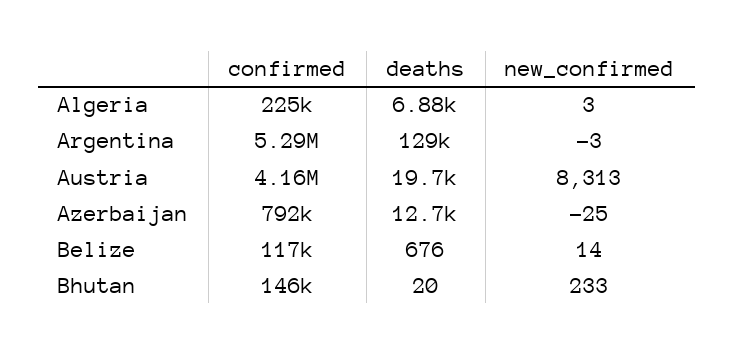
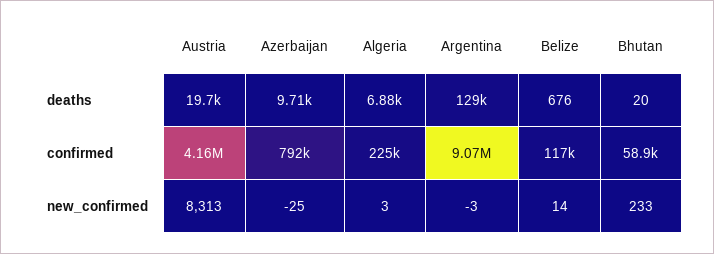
  {
    "confirmed": {
      "Algeria": 225000,
-     "Argentina": 5290000,
+     "Argentina": 9070000,
      "Austria": 4160000,
      "Azerbaijan": 792000,
      "Belize": 117000,
-     "Bhutan": 146000
+     "Bhutan": 58900
    },
    "deaths": {
      "Algeria": 6880,
      "Argentina": 129000,
      "Austria": 19700,
-     "Azerbaijan": 12700,
+     "Azerbaijan": 9710,
      "Belize": 676,
      "Bhutan": 20
    },
    "new_confirmed": {
      "Algeria": 3,
      "Argentina": -3,
      "Austria": 8313,
      "Azerbaijan": -25,
      "Belize": 14,
      "Bhutan": 233
    }
  }

